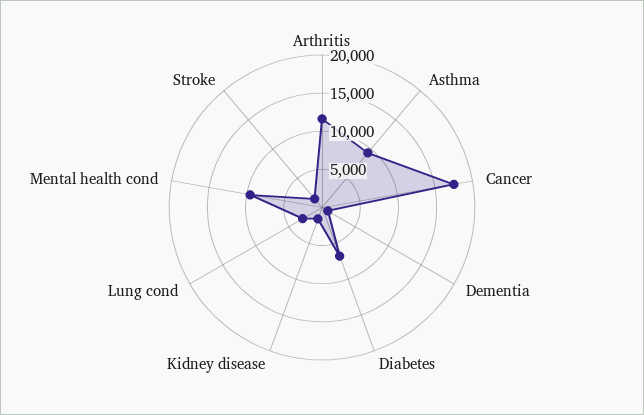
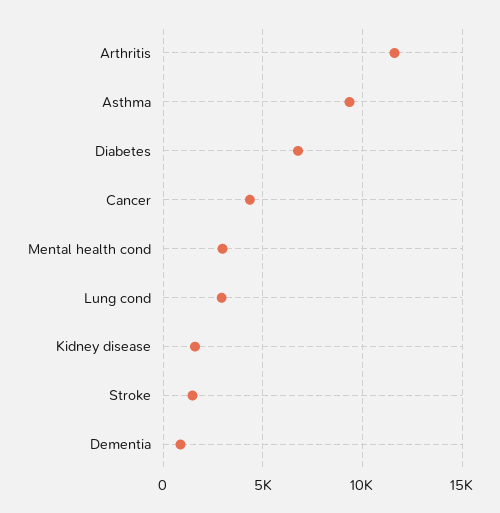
  {
    "Arthritis": 11500,
    "Asthma": 9500,
-   "Cancer": 17500,
+   "Cancer": 4500,
    "Dementia": 1000,
    "Diabetes": 7000,
    "Kidney disease": 1500,
    "Lung cond": 3000,
-   "Mental health cond": 10000,
+   "Mental health cond": 3000,
    "Stroke": 1500
  }

